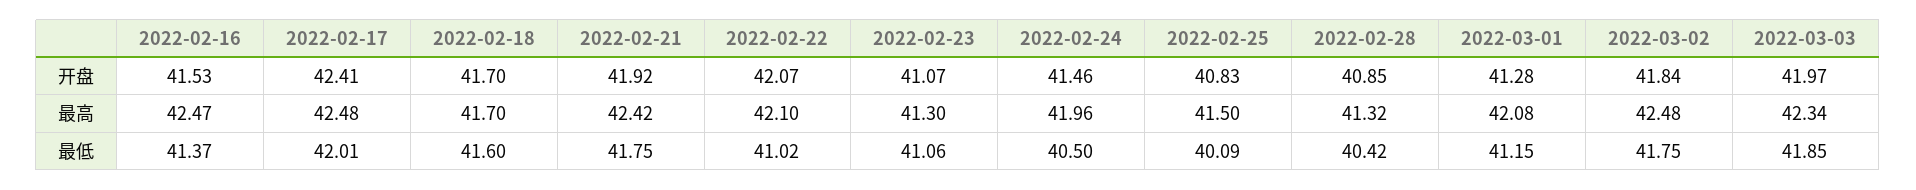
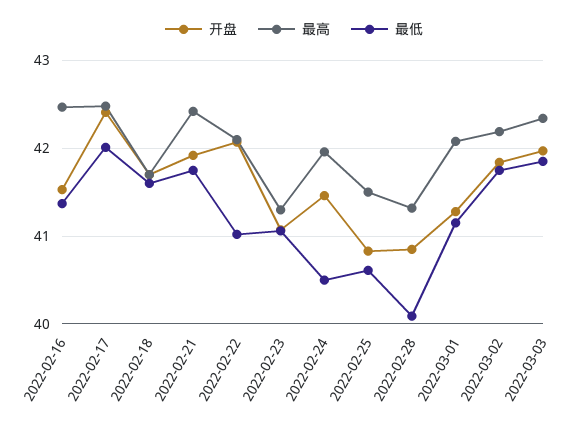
  {
    "开盘": {
      "2022-02-16": 41.53,
      "2022-02-17": 42.41,
      "2022-02-18": 41.7,
      "2022-02-21": 41.92,
      "2022-02-22": 42.07,
      "2022-02-23": 41.07,
      "2022-02-24": 41.46,
      "2022-02-25": 40.83,
      "2022-02-28": 40.85,
      "2022-03-01": 41.28,
      "2022-03-02": 41.84,
      "2022-03-03": 41.97
    },
    "最高": {
      "2022-02-16": 42.47,
      "2022-02-17": 42.48,
      "2022-02-18": 41.7,
      "2022-02-21": 42.42,
      "2022-02-22": 42.1,
      "2022-02-23": 41.3,
      "2022-02-24": 41.96,
      "2022-02-25": 41.5,
      "2022-02-28": 41.32,
      "2022-03-01": 42.08,
-     "2022-03-02": 42.48,
+     "2022-03-02": 42.2,
      "2022-03-03": 42.34
    },
    "最低": {
      "2022-02-16": 41.37,
      "2022-02-17": 42.01,
      "2022-02-18": 41.6,
      "2022-02-21": 41.75,
      "2022-02-22": 41.02,
      "2022-02-23": 41.06,
      "2022-02-24": 40.5,
-     "2022-02-25": 40.09,
+     "2022-02-25": 40.6,
-     "2022-02-28": 40.42,
+     "2022-02-28": 40.1,
      "2022-03-01": 41.15,
      "2022-03-02": 41.75,
      "2022-03-03": 41.85
    }
  }

